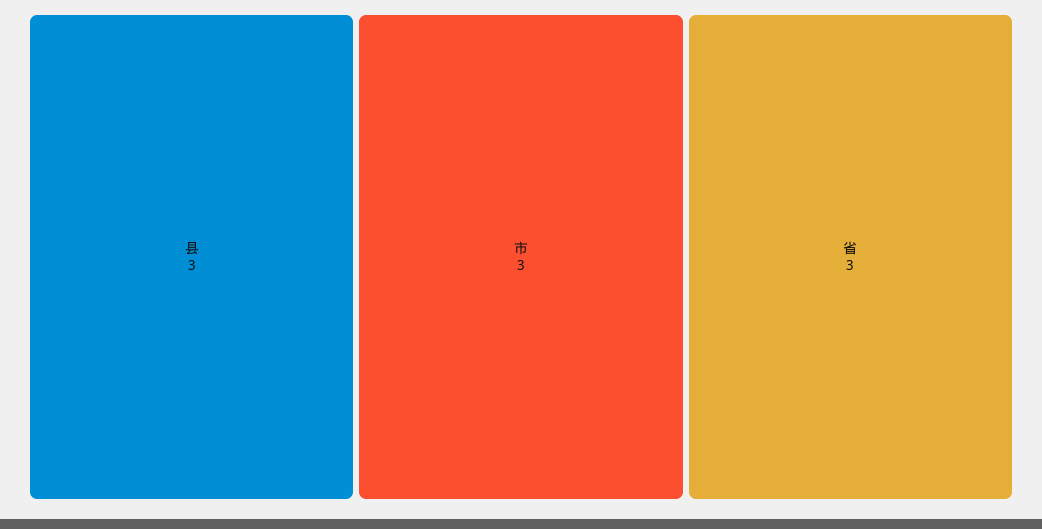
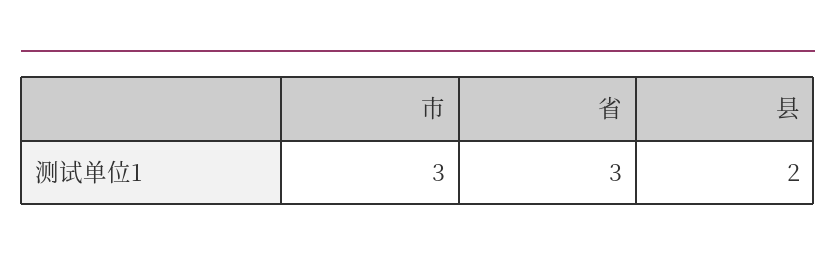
  {
-   "县": 3,
+   "县": 2,
    "市": 3,
    "省": 3
  }

